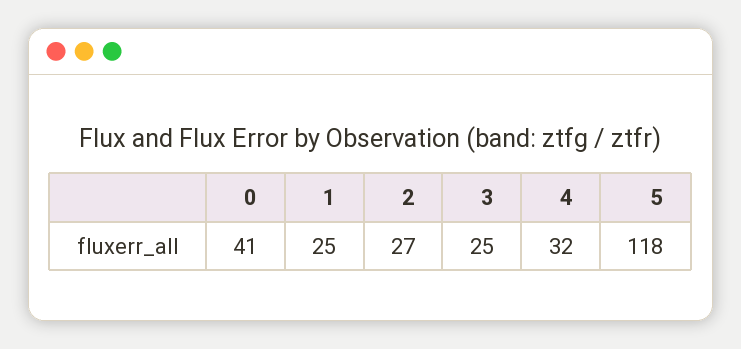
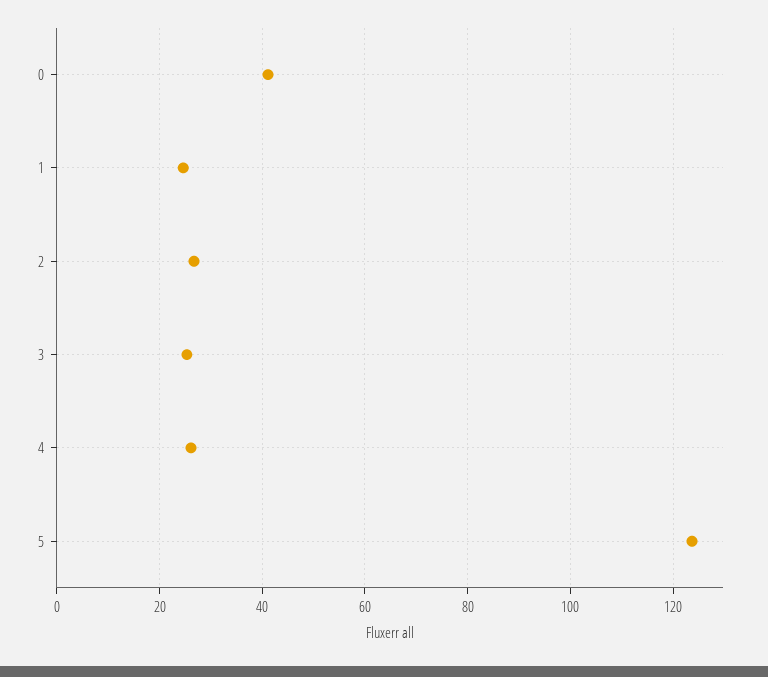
  {
    "0": 41,
    "1": 25,
    "2": 27,
    "3": 25,
-   "4": 32,
+   "4": 26,
-   "5": 118
+   "5": 124
  }

